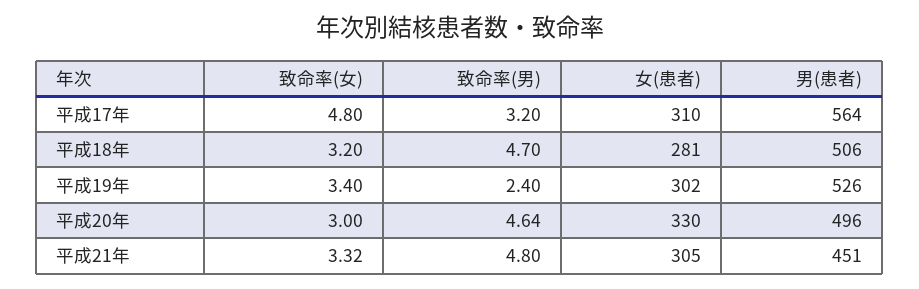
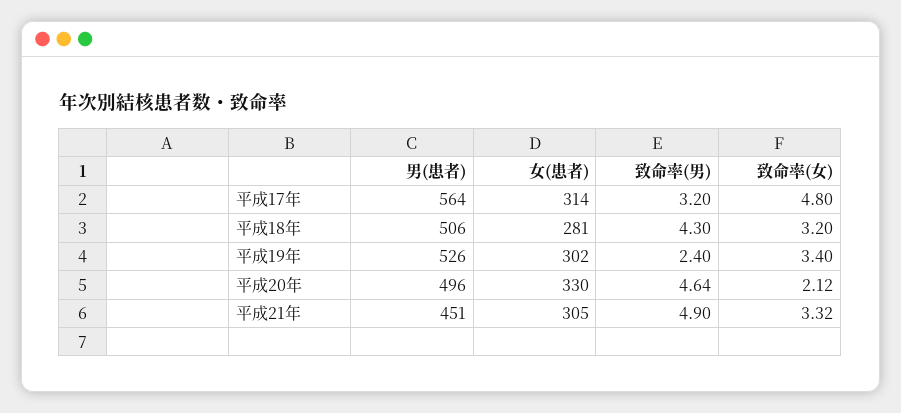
  {
    "致命率(女)": {
      "平成17年": 4.8,
      "平成18年": 3.2,
      "平成19年": 3.4,
-     "平成20年": 3,
+     "平成20年": 2.12,
      "平成21年": 3.32
    },
    "致命率(男)": {
      "平成17年": 3.2,
-     "平成18年": 4.7,
+     "平成18年": 4.3,
      "平成19年": 2.4,
      "平成20年": 4.64,
-     "平成21年": 4.8
+     "平成21年": 4.9
    },
    "女(患者)": {
-     "平成17年": 310,
+     "平成17年": 314,
      "平成18年": 281,
      "平成19年": 302,
      "平成20年": 330,
      "平成21年": 305
    },
    "男(患者)": {
      "平成17年": 564,
      "平成18年": 506,
      "平成19年": 526,
      "平成20年": 496,
      "平成21年": 451
    }
  }

